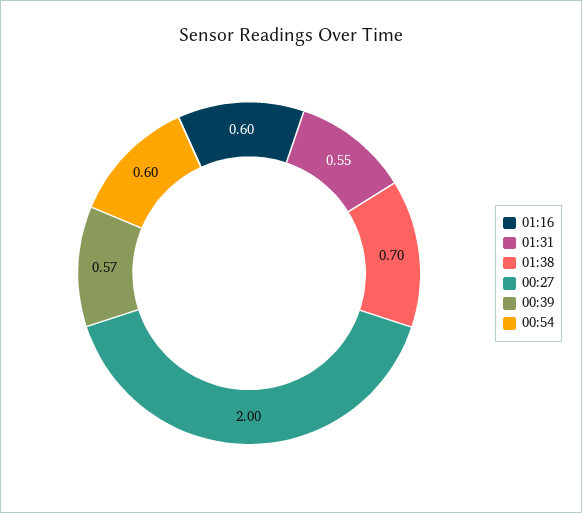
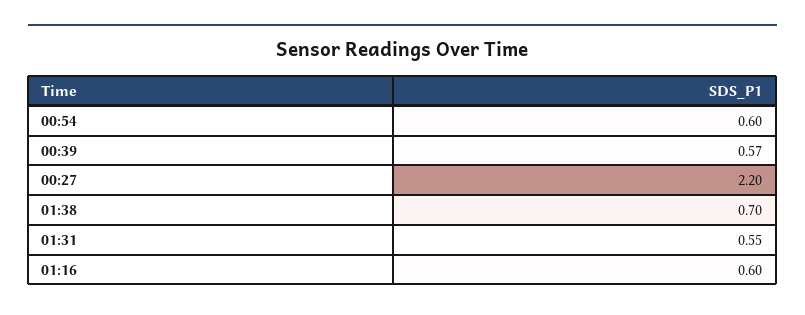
  {
    "01:16": 0.6,
    "01:31": 0.55,
    "01:38": 0.7,
-   "00:27": 2,
+   "00:27": 2.2,
    "00:39": 0.57,
    "00:54": 0.6
  }

